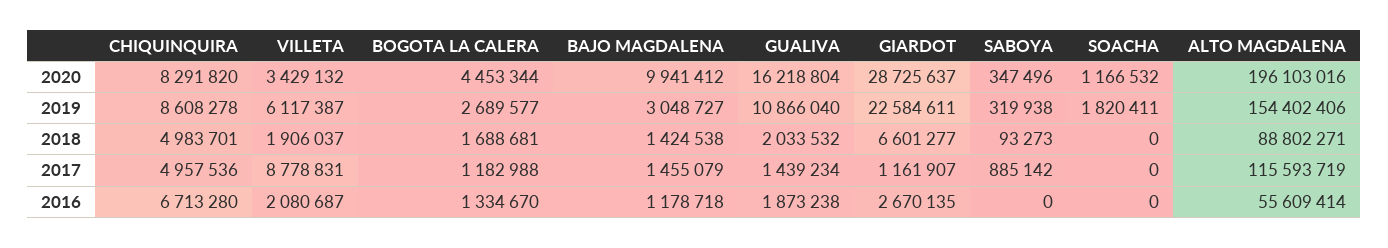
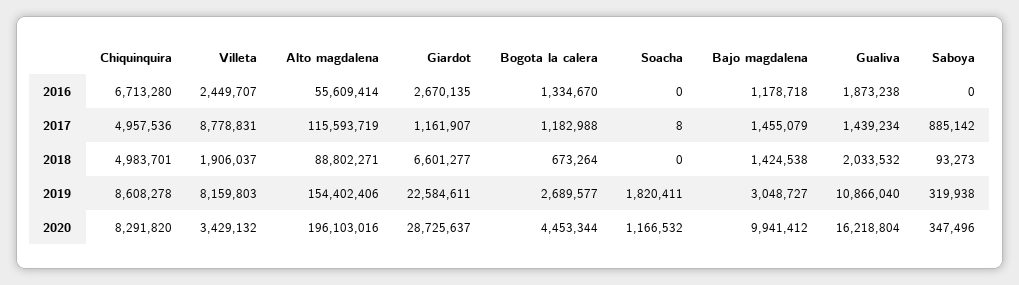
  {
    "CHIQUINQUIRA": {
      "2020": 8291820,
      "2019": 8608278,
      "2018": 4983701,
      "2017": 4957536,
      "2016": 6713280
    },
    "VILLETA": {
      "2020": 3429132,
-     "2019": 6117387,
+     "2019": 8159803,
      "2018": 1906037,
      "2017": 8778831,
-     "2016": 2080687
+     "2016": 2449707
    },
    "BOGOTA LA CALERA": {
      "2020": 4453344,
      "2019": 2689577,
-     "2018": 1688681,
+     "2018": 673264,
      "2017": 1182988,
      "2016": 1334670
    },
    "BAJO MAGDALENA": {
      "2020": 9941412,
      "2019": 3048727,
      "2018": 1424538,
      "2017": 1455079,
      "2016": 1178718
    },
    "GUALIVA": {
      "2020": 16218804,
      "2019": 10866040,
      "2018": 2033532,
      "2017": 1439234,
      "2016": 1873238
    },
    "GIARDOT": {
      "2020": 28725637,
      "2019": 22584611,
      "2018": 6601277,
      "2017": 1161907,
      "2016": 2670135
    },
    "SABOYA": {
      "2020": 347496,
      "2019": 319938,
      "2018": 93273,
      "2017": 885142,
      "2016": 0
    },
    "SOACHA": {
      "2020": 1166532,
      "2019": 1820411,
      "2018": 0,
-     "2017": 0,
+     "2017": 8,
      "2016": 0
    },
    "ALTO MAGDALENA": {
      "2020": 196103016,
      "2019": 154402406,
      "2018": 88802271,
      "2017": 115593719,
      "2016": 55609414
    }
  }

